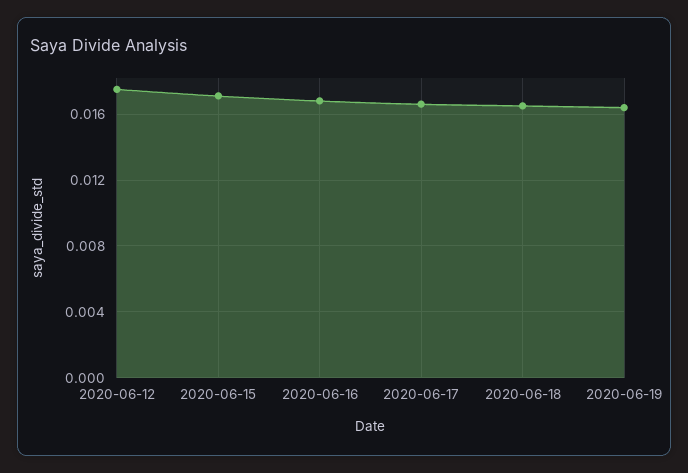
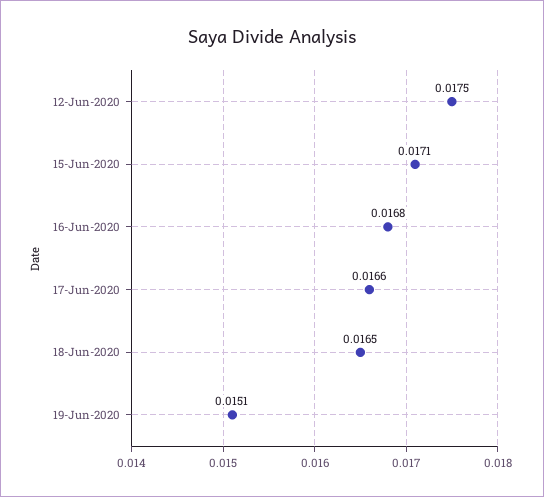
  {
    "2020-06-12": 0.0175,
    "2020-06-15": 0.0171,
    "2020-06-16": 0.0168,
    "2020-06-17": 0.0166,
    "2020-06-18": 0.0165,
-   "2020-06-19": 0.0165
+   "2020-06-19": 0.0151
  }

